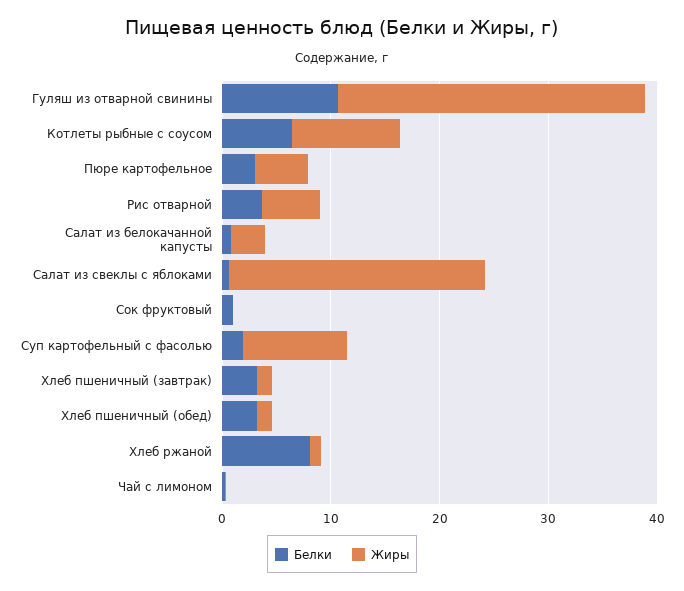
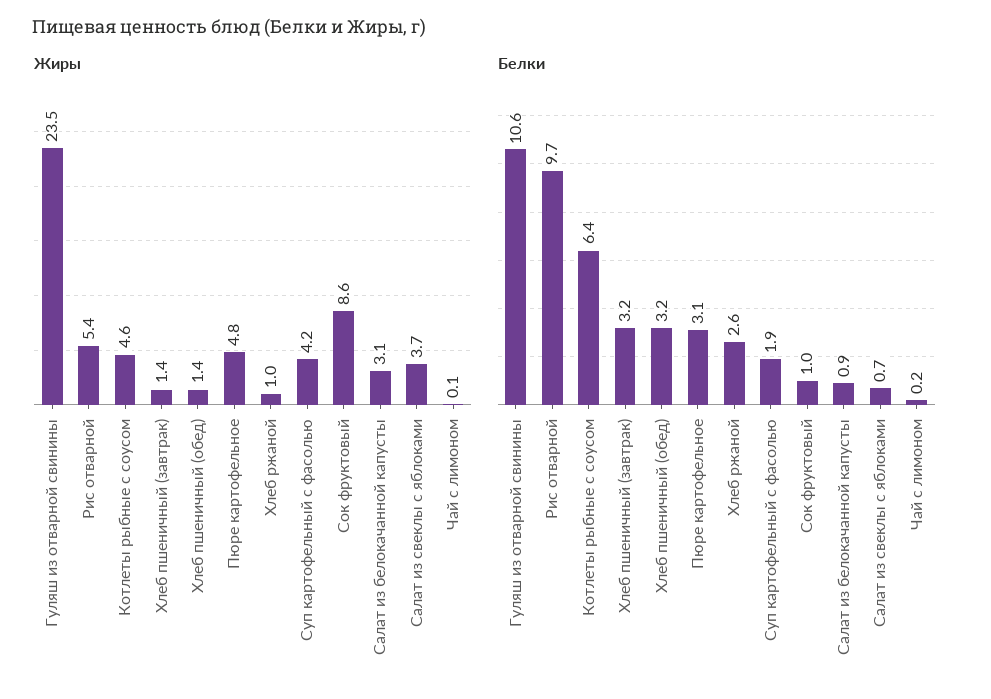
  {
    "Белки": {
      "Гуляш из отварной свинины": 10.6,
      "Котлеты рыбные с соусом": 6.4,
      "Пюре картофельное": 3.1,
-     "Рис отварной": 4,
+     "Рис отварной": 9.7,
      "Салат из белокачанной капусты": 0.9,
      "Салат из свеклы с яблоками": 0.7,
      "Сок фруктовый": 1,
      "Суп картофельный с фасолью": 1.9,
      "Хлеб пшеничный (завтрак)": 3.2,
      "Хлеб пшеничный (обед)": 3.2,
-     "Хлеб ржаной": 8,
+     "Хлеб ржаной": 2.6,
      "Чай с лимоном": 0.2
    },
    "Жиры": {
-     "Гуляш из отварной свинины": 28,
+     "Гуляш из отварной свинины": 23.5,
-     "Котлеты рыбные с соусом": 10,
+     "Котлеты рыбные с соусом": 4.6,
      "Пюре картофельное": 4.8,
      "Рис отварной": 5.4,
      "Салат из белокачанной капусты": 3.1,
-     "Салат из свеклы с яблоками": 24,
+     "Салат из свеклы с яблоками": 3.7,
-     "Сок фруктовый": 0,
+     "Сок фруктовый": 8.6,
-     "Суп картофельный с фасолью": 10,
+     "Суп картофельный с фасолью": 4.2,
      "Хлеб пшеничный (завтрак)": 1.4,
      "Хлеб пшеничный (обед)": 1.4,
      "Хлеб ржаной": 1,
      "Чай с лимоном": 0.1
    }
  }

